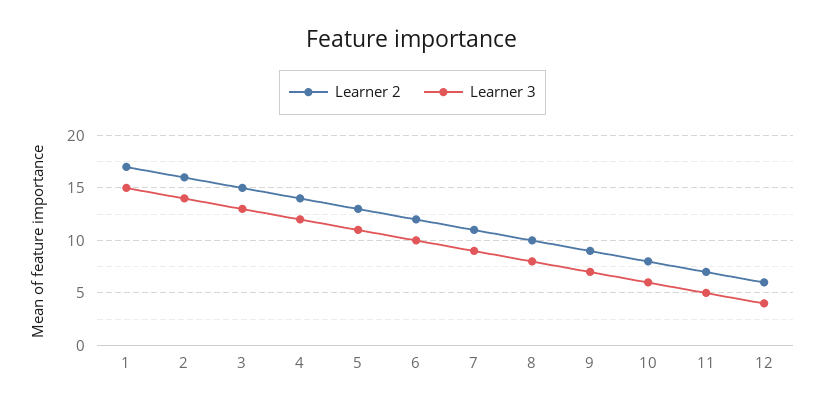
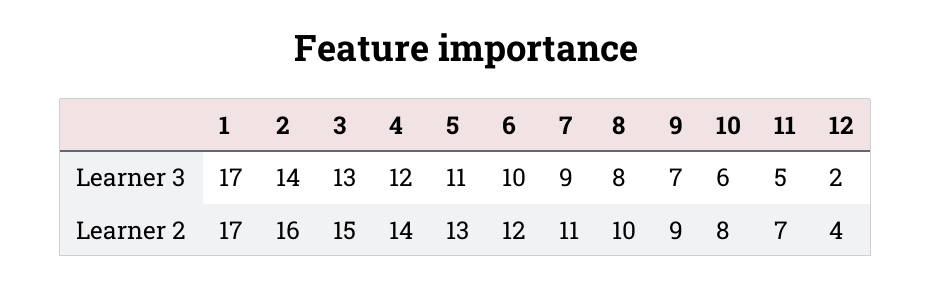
  {
    "Learner 2": {
      "1": 17,
      "2": 16,
      "3": 15,
      "4": 14,
      "5": 13,
      "6": 12,
      "7": 11,
      "8": 10,
      "9": 9,
      "10": 8,
      "11": 7,
-     "12": 6
+     "12": 4
    },
    "Learner 3": {
-     "1": 15,
+     "1": 17,
      "2": 14,
      "3": 13,
      "4": 12,
      "5": 11,
      "6": 10,
      "7": 9,
      "8": 8,
      "9": 7,
      "10": 6,
      "11": 5,
-     "12": 4
+     "12": 2
    }
  }

